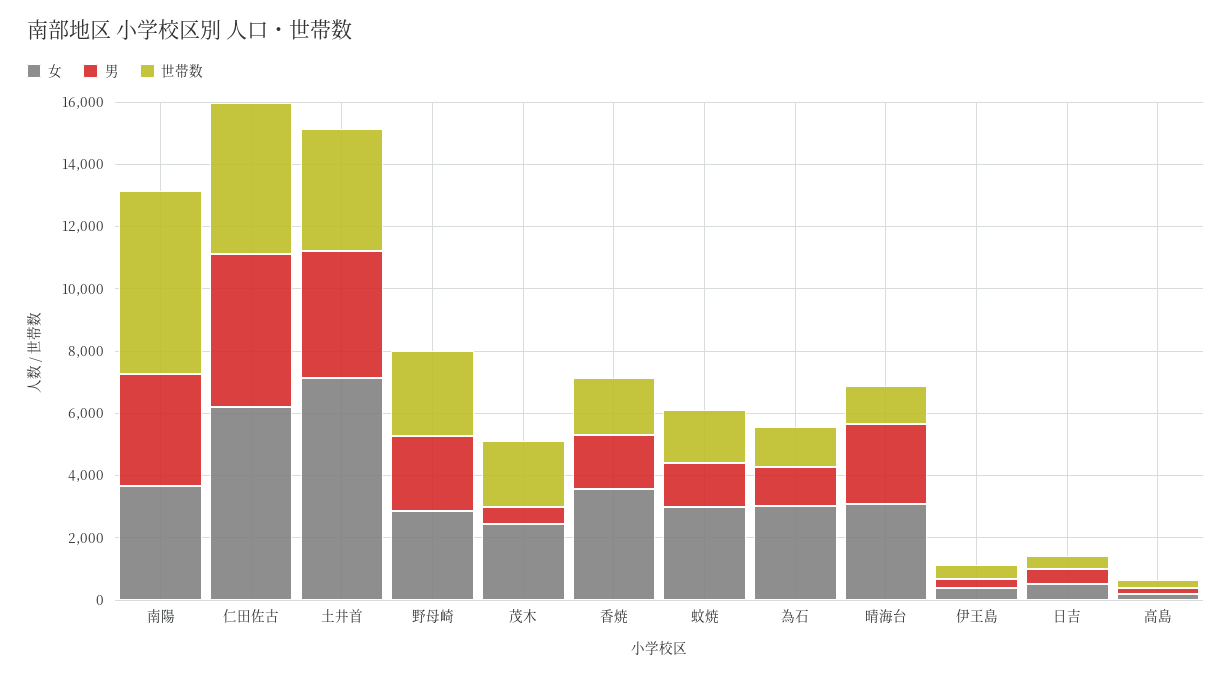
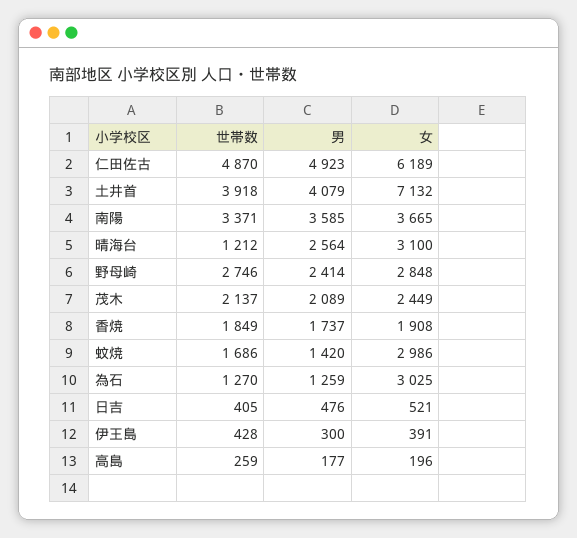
  {
    "女": {
      "南陽": 3665,
      "仁田佐古": 6189,
      "土井首": 7132,
      "野母崎": 2848,
      "茂木": 2449,
-     "香焼": 3500,
+     "香焼": 1908,
      "蚊焼": 2986,
      "為石": 3025,
      "晴海台": 3100,
      "伊王島": 391,
      "日吉": 521,
      "高島": 196
    },
    "男": {
      "南陽": 3585,
      "仁田佐古": 4923,
      "土井首": 4079,
      "野母崎": 2414,
-     "茂木": 500,
+     "茂木": 2089,
      "香焼": 1737,
      "蚊焼": 1420,
      "為石": 1259,
      "晴海台": 2564,
      "伊王島": 300,
      "日吉": 476,
      "高島": 177
    },
    "世帯数": {
-     "南陽": 6000,
+     "南陽": 3371,
      "仁田佐古": 4870,
      "土井首": 3918,
      "野母崎": 2746,
      "茂木": 2137,
      "香焼": 1849,
      "蚊焼": 1686,
      "為石": 1270,
      "晴海台": 1212,
      "伊王島": 428,
      "日吉": 405,
      "高島": 259
    }
  }

